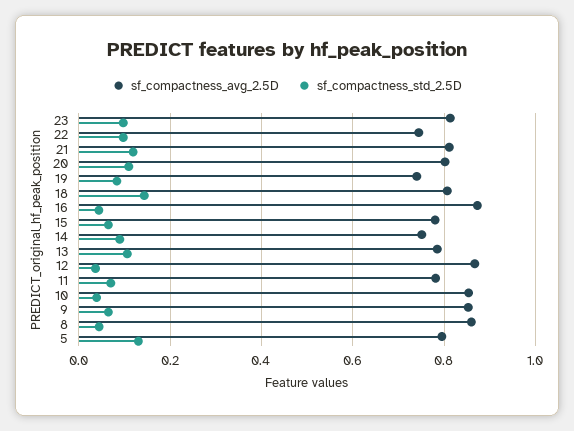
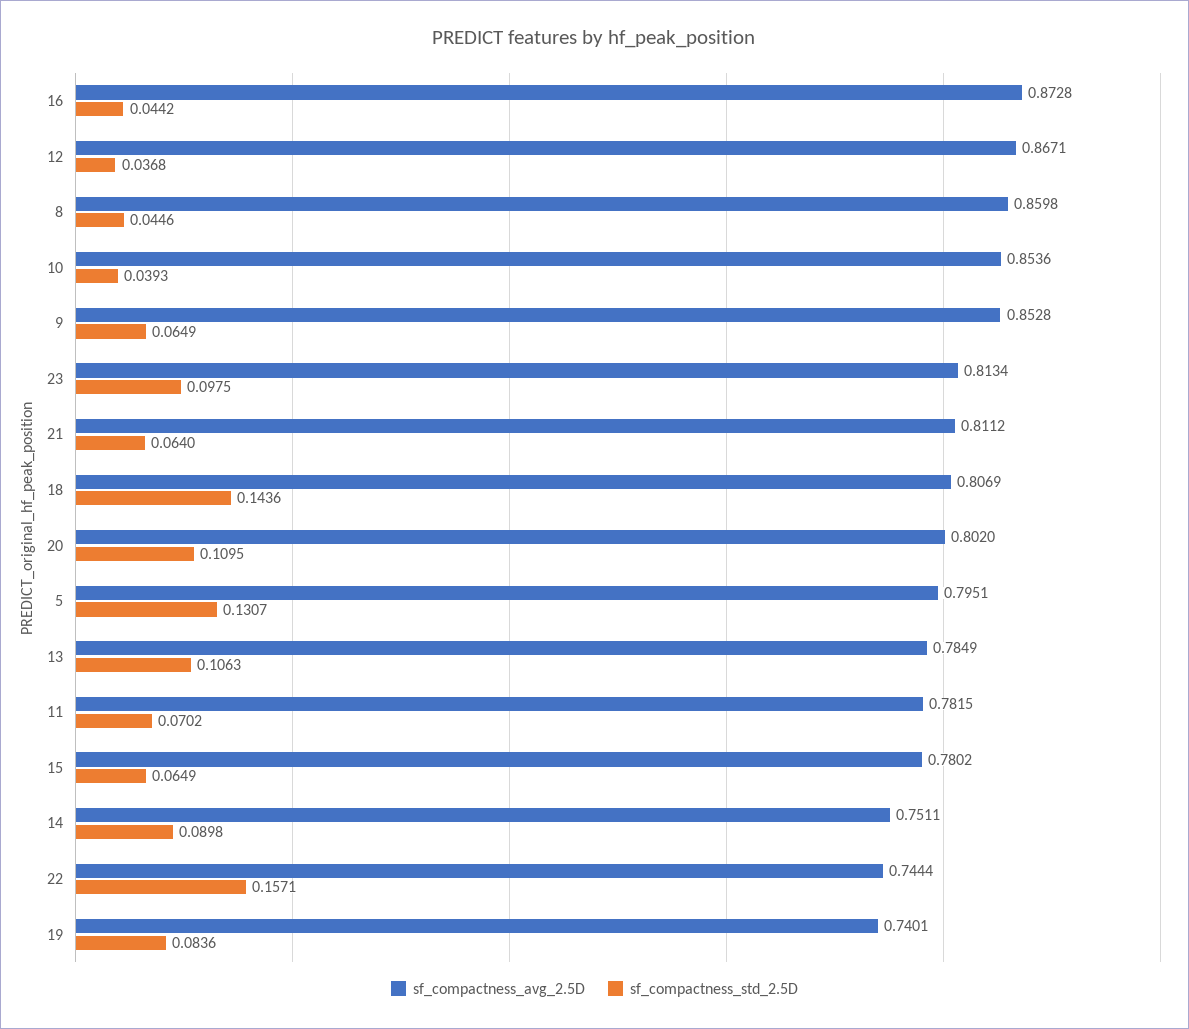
  {
    "sf_compactness_avg_2.5D": {
      "23": 0.8134,
      "22": 0.7444,
      "21": 0.8112,
      "20": 0.802,
      "19": 0.7401,
      "18": 0.8069,
      "16": 0.8728,
      "15": 0.7802,
      "14": 0.7511,
      "13": 0.7849,
      "12": 0.8671,
      "11": 0.7815,
      "10": 0.8536,
      "9": 0.8528,
      "8": 0.8598,
      "5": 0.7951
    },
    "sf_compactness_std_2.5D": {
      "23": 0.0975,
-     "22": 0.1,
+     "22": 0.1571,
-     "21": 0.12,
+     "21": 0.064,
      "20": 0.1095,
      "19": 0.0836,
      "18": 0.1436,
      "16": 0.0442,
      "15": 0.0649,
      "14": 0.0898,
      "13": 0.1063,
      "12": 0.0368,
      "11": 0.0702,
      "10": 0.0393,
      "9": 0.0649,
      "8": 0.0446,
      "5": 0.1307
    }
  }

